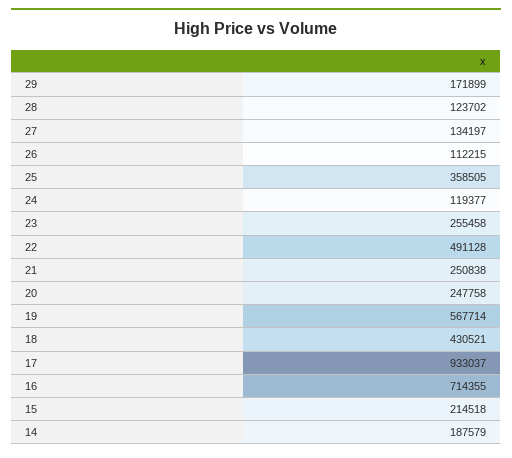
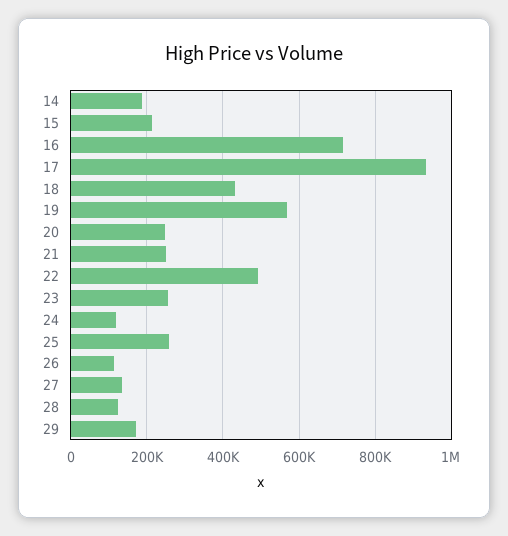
  {
    "29": 171899,
    "28": 123702,
    "27": 134197,
    "26": 112215,
-   "25": 358505,
+   "25": 260000,
    "24": 119377,
    "23": 255458,
    "22": 491128,
    "21": 250838,
    "20": 247758,
    "19": 567714,
    "18": 430521,
    "17": 933037,
    "16": 714355,
    "15": 214518,
    "14": 187579
  }

